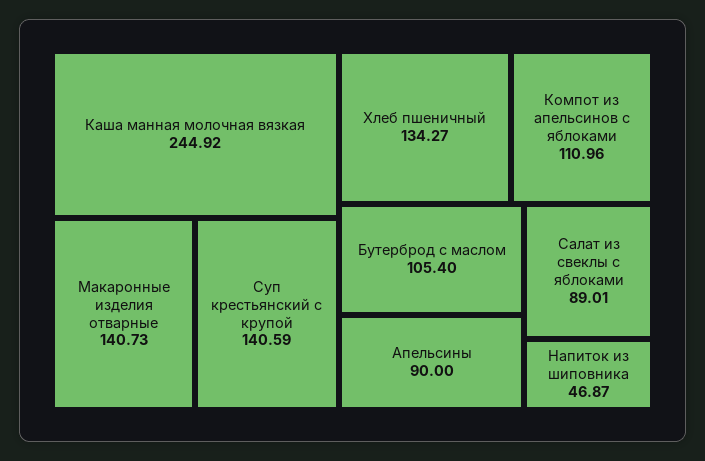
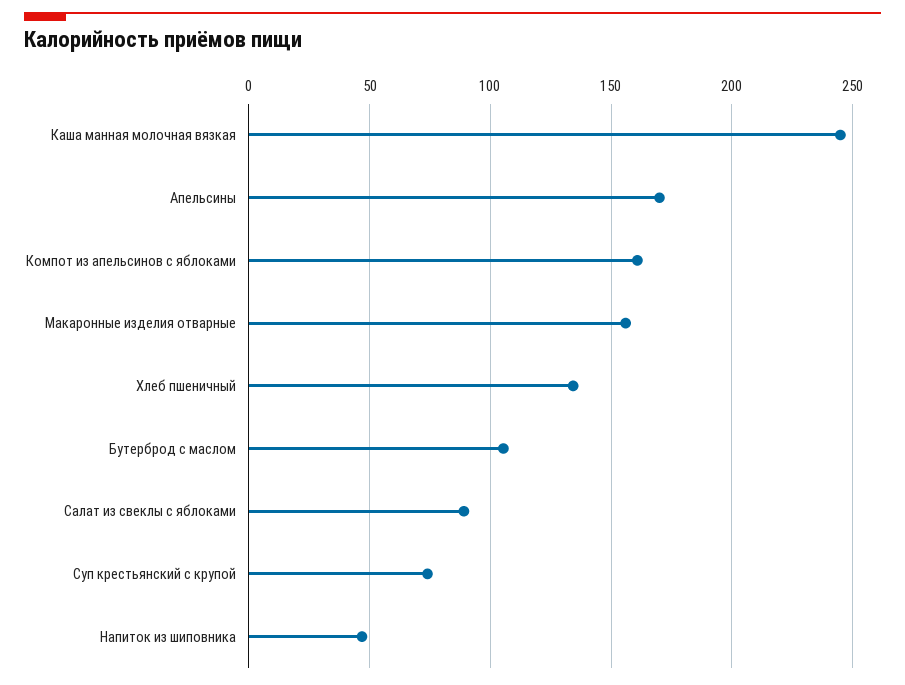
  {
    "Каша манная молочная вязкая": 244.92,
-   "Макаронные изделия отварные": 140.73,
+   "Макаронные изделия отварные": 155,
-   "Суп крестьянский с крупой": 140.59,
+   "Суп крестьянский с крупой": 75,
    "Хлеб пшеничный": 134.27,
-   "Компот из апельсинов с яблоками": 110.96,
+   "Компот из апельсинов с яблоками": 160,
    "Бутерброд с маслом": 105.4,
-   "Апельсины": 90,
+   "Апельсины": 170,
    "Салат из свеклы с яблоками": 89.01,
    "Напиток из шиповника": 46.87
  }

